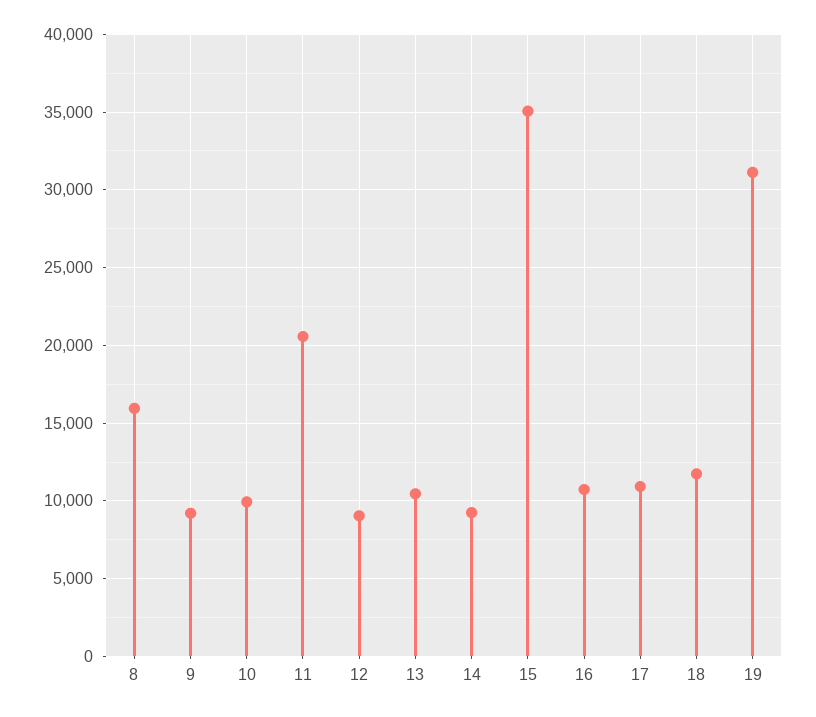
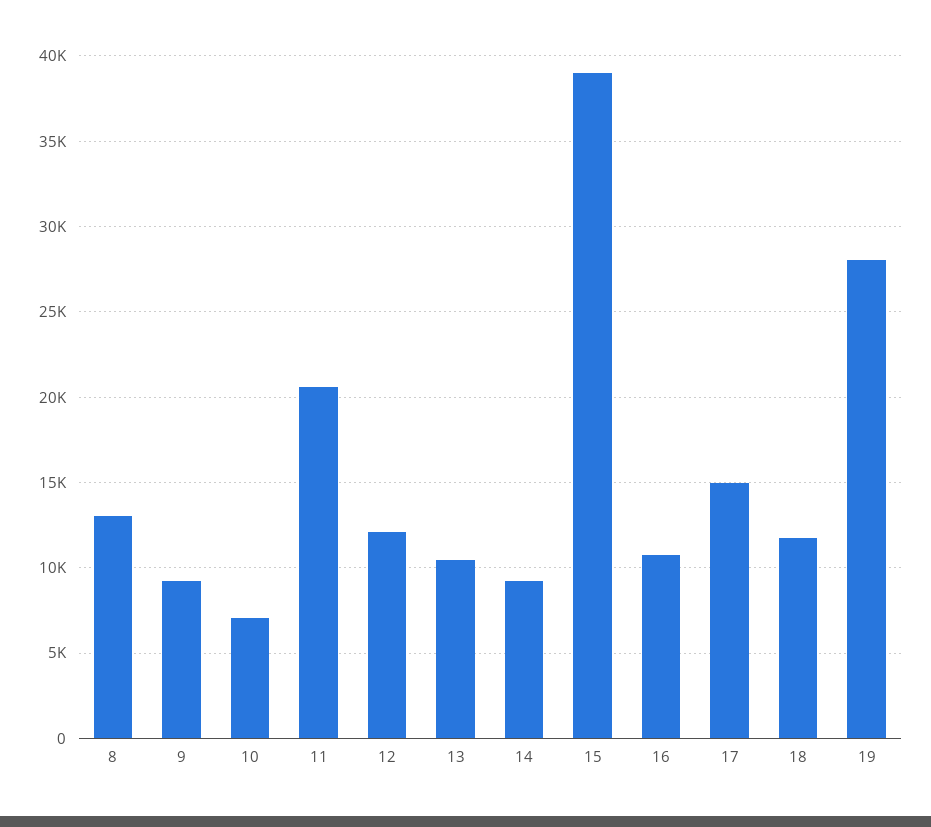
  {
-   "8": 16000,
+   "8": 13000,
    "9": 9000,
-   "10": 10000,
+   "10": 7000,
    "11": 20500,
-   "12": 9000,
+   "12": 12000,
    "13": 10500,
    "14": 9500,
-   "15": 35000,
+   "15": 39000,
    "16": 10500,
-   "17": 11000,
+   "17": 15000,
    "18": 11500,
-   "19": 31000
+   "19": 28000
  }

